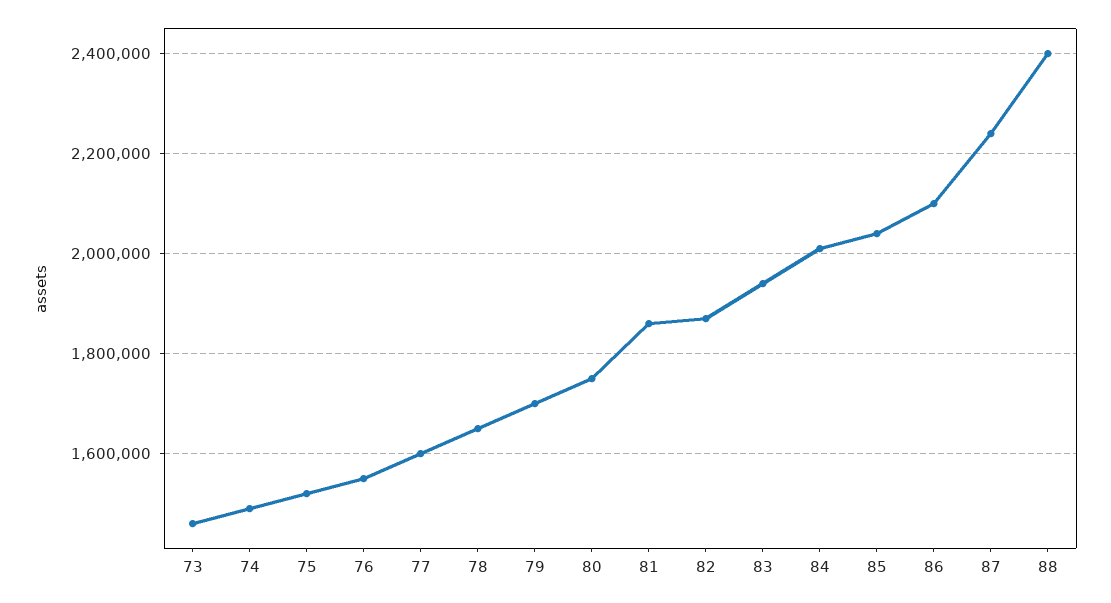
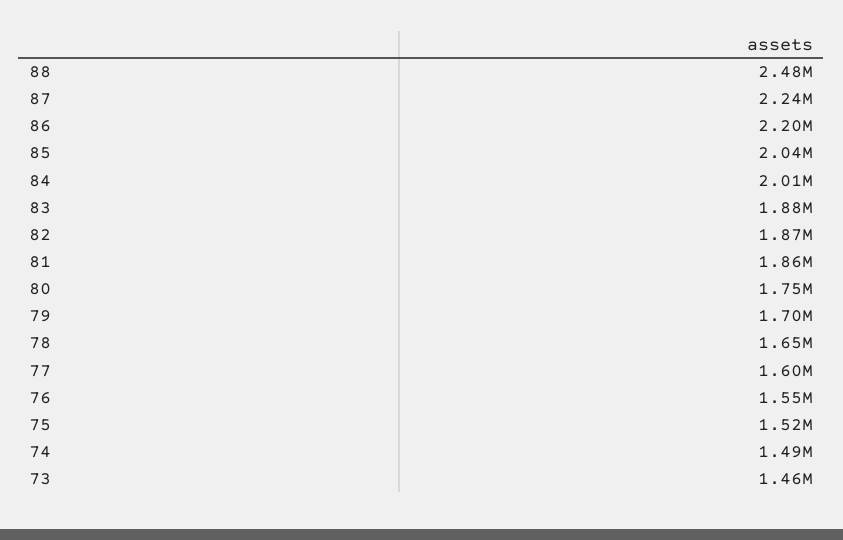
  {
    "73": 1460000,
    "74": 1490000,
    "75": 1520000,
    "76": 1550000,
    "77": 1600000,
    "78": 1650000,
    "79": 1700000,
    "80": 1750000,
    "81": 1860000,
    "82": 1870000,
-   "83": 1940000,
+   "83": 1880000,
    "84": 2010000,
    "85": 2040000,
-   "86": 2100000,
+   "86": 2200000,
    "87": 2240000,
-   "88": 2400000
+   "88": 2480000
  }

